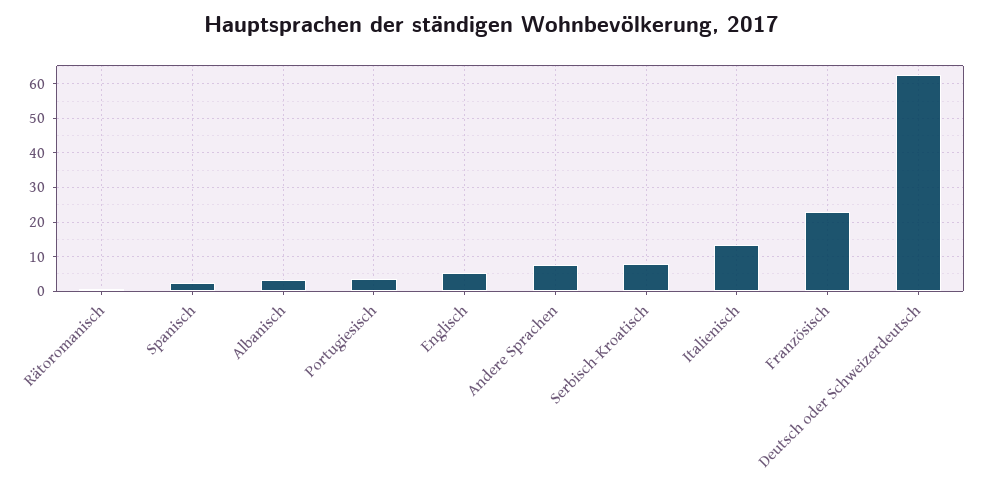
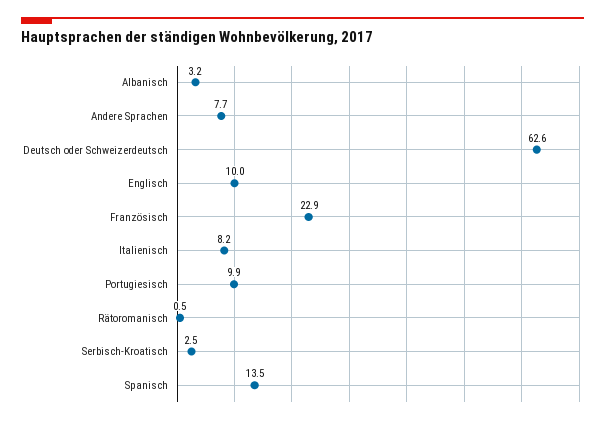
  {
    "Rätoromanisch": 0.5,
-   "Spanisch": 2,
+   "Spanisch": 13.5,
    "Albanisch": 3.2,
-   "Portugiesisch": 4,
+   "Portugiesisch": 9.9,
-   "Englisch": 6,
+   "Englisch": 10,
    "Andere Sprachen": 7.7,
-   "Serbisch-Kroatisch": 8,
+   "Serbisch-Kroatisch": 2.5,
-   "Italienisch": 14,
+   "Italienisch": 8.2,
    "Französisch": 22.9,
    "Deutsch oder Schweizerdeutsch": 62.6
  }

